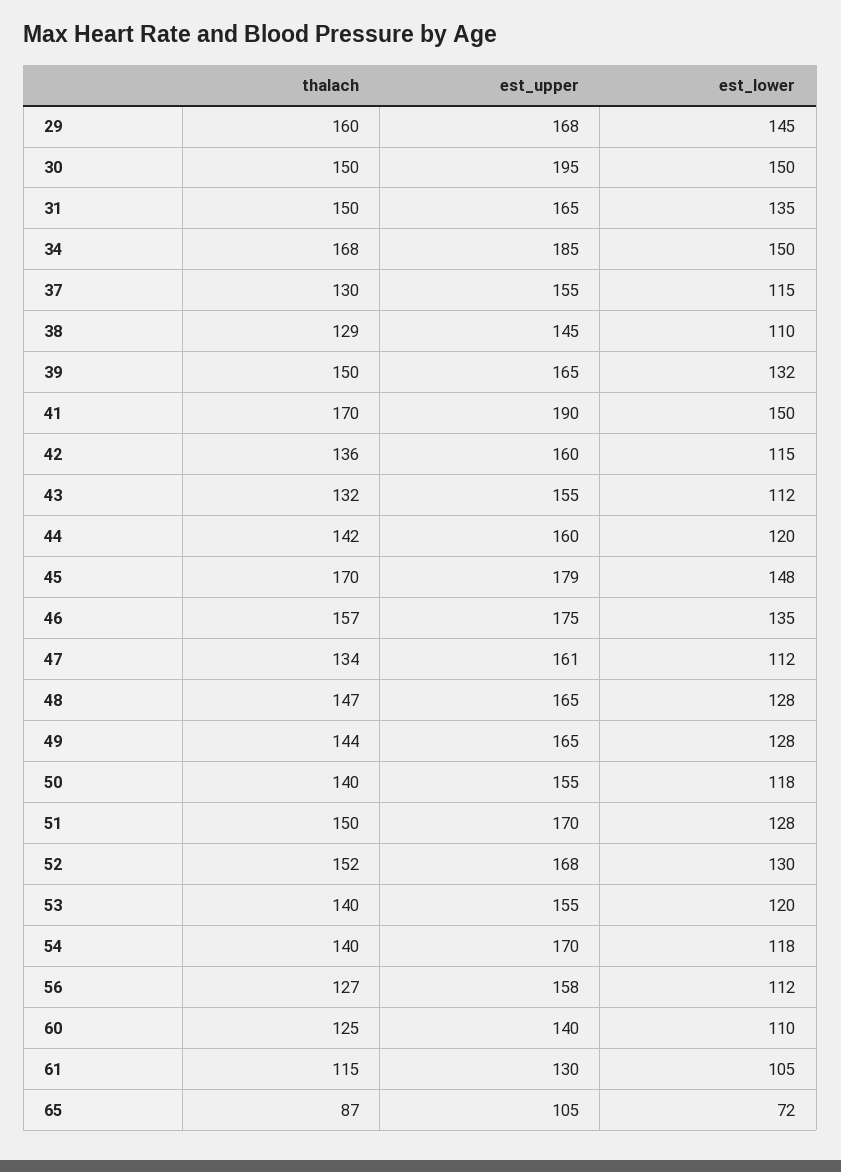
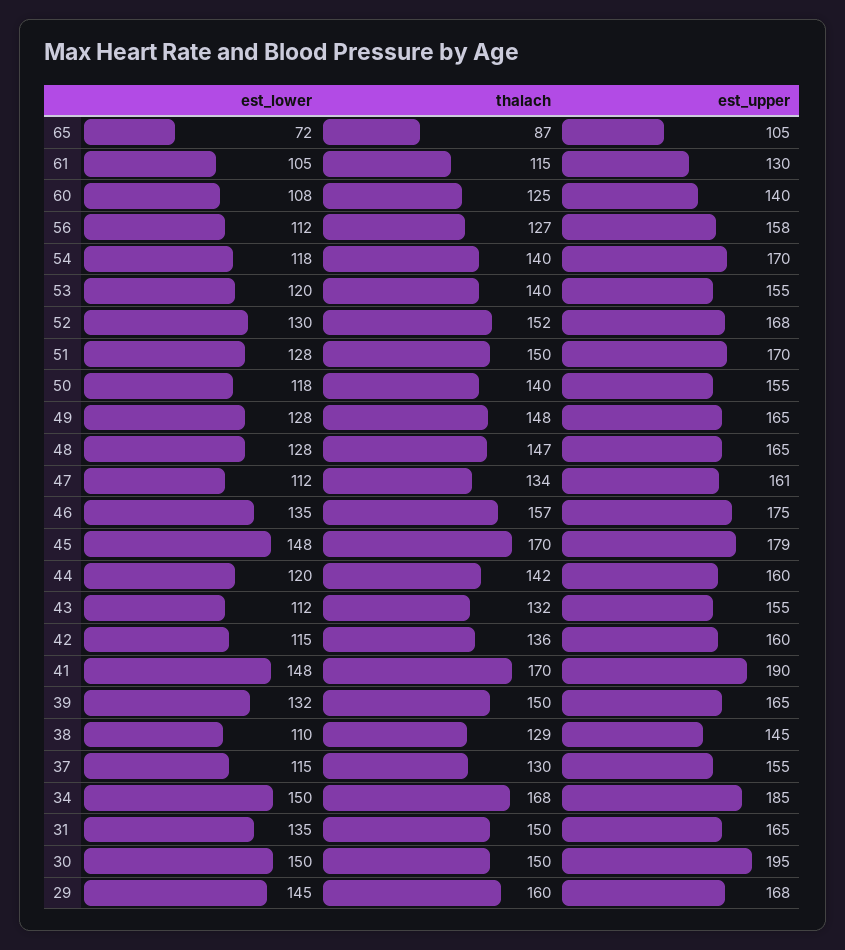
  {
    "thalach": {
      "29": 160,
      "30": 150,
      "31": 150,
      "34": 168,
      "37": 130,
      "38": 129,
      "39": 150,
      "41": 170,
      "42": 136,
      "43": 132,
      "44": 142,
      "45": 170,
      "46": 157,
      "47": 134,
      "48": 147,
-     "49": 144,
+     "49": 148,
      "50": 140,
      "51": 150,
      "52": 152,
      "53": 140,
      "54": 140,
      "56": 127,
      "60": 125,
      "61": 115,
      "65": 87
    },
    "est_upper": {
      "29": 168,
      "30": 195,
      "31": 165,
      "34": 185,
      "37": 155,
      "38": 145,
      "39": 165,
      "41": 190,
      "42": 160,
      "43": 155,
      "44": 160,
      "45": 179,
      "46": 175,
      "47": 161,
      "48": 165,
      "49": 165,
      "50": 155,
      "51": 170,
      "52": 168,
      "53": 155,
      "54": 170,
      "56": 158,
      "60": 140,
      "61": 130,
      "65": 105
    },
    "est_lower": {
      "29": 145,
      "30": 150,
      "31": 135,
      "34": 150,
      "37": 115,
      "38": 110,
      "39": 132,
-     "41": 150,
+     "41": 148,
      "42": 115,
      "43": 112,
      "44": 120,
      "45": 148,
      "46": 135,
      "47": 112,
      "48": 128,
      "49": 128,
      "50": 118,
      "51": 128,
      "52": 130,
      "53": 120,
      "54": 118,
      "56": 112,
-     "60": 110,
+     "60": 108,
      "61": 105,
      "65": 72
    }
  }

